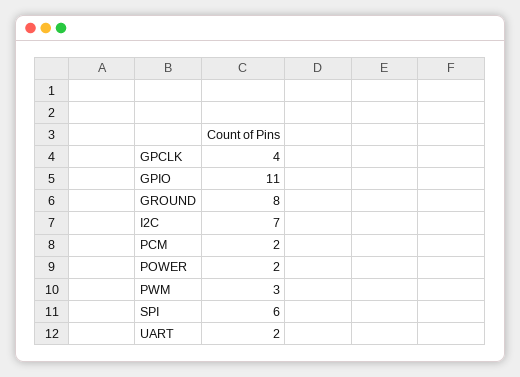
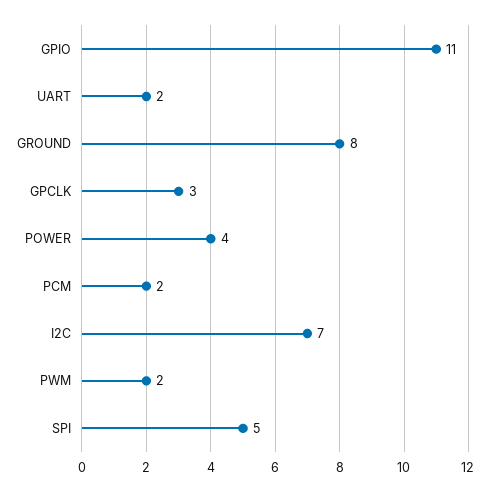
  {
-   "GPCLK": 4,
+   "GPCLK": 3,
    "GPIO": 11,
    "GROUND": 8,
    "I2C": 7,
    "PCM": 2,
-   "POWER": 2,
+   "POWER": 4,
-   "PWM": 3,
+   "PWM": 2,
-   "SPI": 6,
+   "SPI": 5,
    "UART": 2
  }

